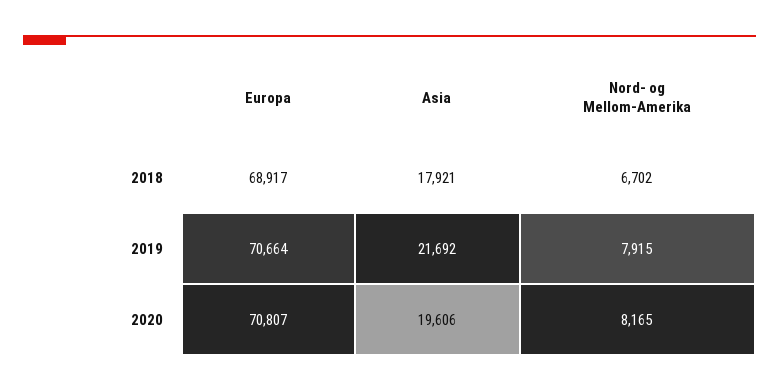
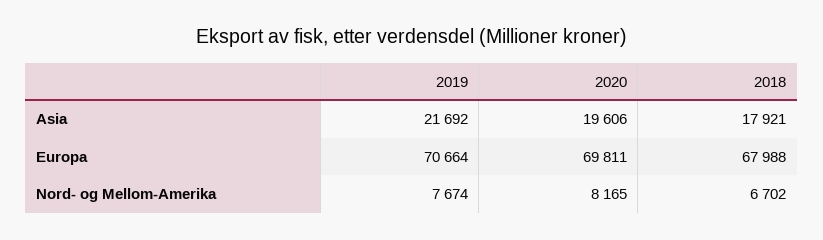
  {
    "Europa": {
-     "2018": 68917,
+     "2018": 67988,
      "2019": 70664,
-     "2020": 70807
+     "2020": 69811
    },
    "Asia": {
      "2018": 17921,
      "2019": 21692,
      "2020": 19606
    },
    "Nord- og Mellom-Amerika": {
      "2018": 6702,
-     "2019": 7915,
+     "2019": 7674,
      "2020": 8165
    }
  }

